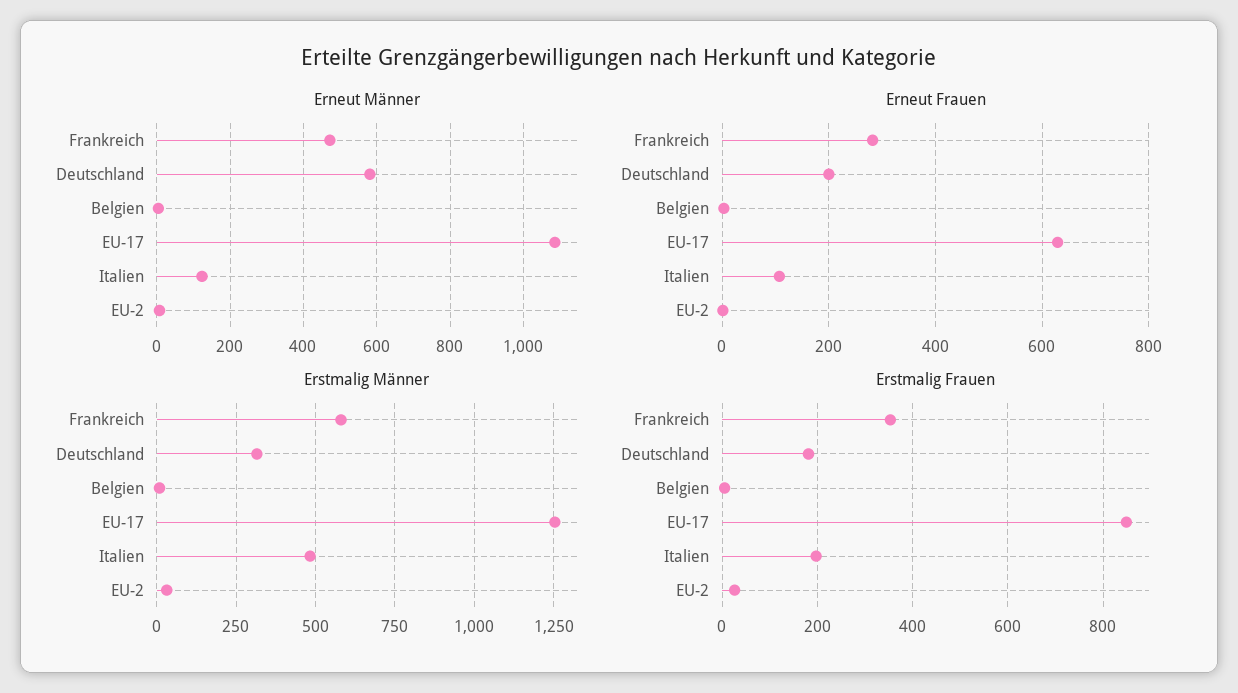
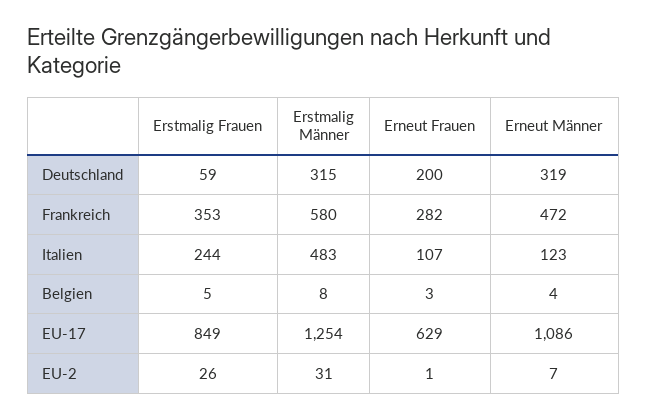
  {
    "Erneut Männer": {
      "Frankreich": 472,
-     "Deutschland": 580,
+     "Deutschland": 319,
      "Belgien": 4,
      "EU-17": 1086,
      "Italien": 123,
      "EU-2": 7
    },
    "Erneut Frauen": {
      "Frankreich": 282,
      "Deutschland": 200,
      "Belgien": 3,
      "EU-17": 629,
      "Italien": 107,
      "EU-2": 1
    },
    "Erstmalig Männer": {
      "Frankreich": 580,
      "Deutschland": 315,
      "Belgien": 8,
      "EU-17": 1254,
      "Italien": 483,
      "EU-2": 31
    },
    "Erstmalig Frauen": {
      "Frankreich": 353,
-     "Deutschland": 180,
+     "Deutschland": 59,
      "Belgien": 5,
      "EU-17": 849,
-     "Italien": 200,
+     "Italien": 244,
      "EU-2": 26
    }
  }

